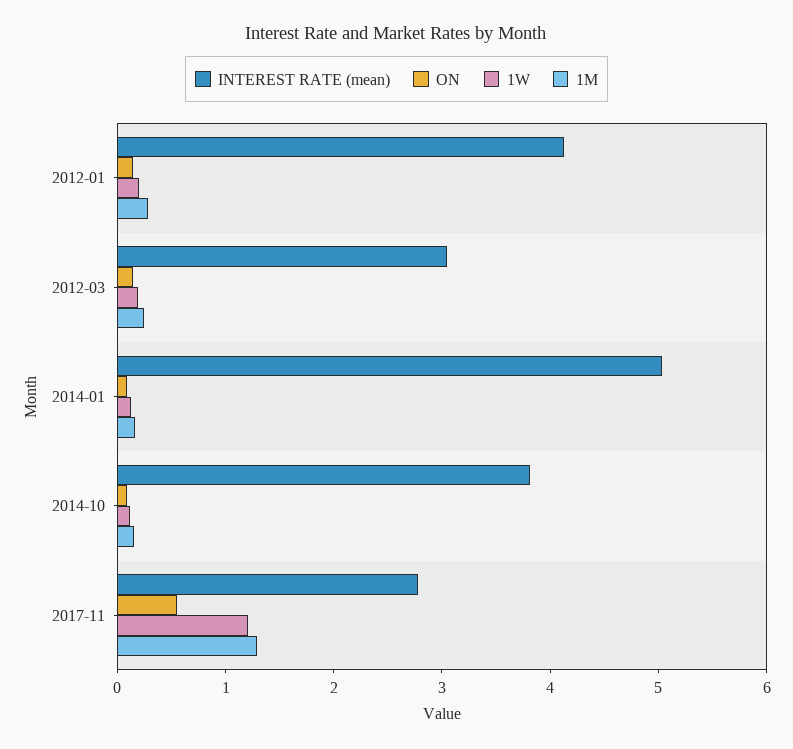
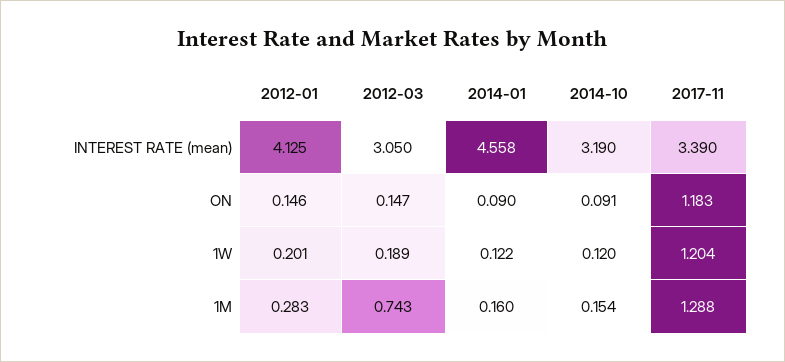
  {
    "INTEREST RATE (mean)": {
      "2012-01": 4.125,
      "2012-03": 3.05,
-     "2014-01": 5,
+     "2014-01": 4.558,
-     "2014-10": 3.8,
+     "2014-10": 3.19,
-     "2017-11": 2.8
+     "2017-11": 3.39
    },
    "ON": {
      "2012-01": 0.146,
      "2012-03": 0.147,
      "2014-01": 0.09,
      "2014-10": 0.091,
-     "2017-11": 0.6
+     "2017-11": 1.183
    },
    "1W": {
      "2012-01": 0.201,
      "2012-03": 0.189,
      "2014-01": 0.122,
      "2014-10": 0.12,
      "2017-11": 1.204
    },
    "1M": {
      "2012-01": 0.283,
-     "2012-03": 0.2,
+     "2012-03": 0.743,
      "2014-01": 0.16,
      "2014-10": 0.154,
      "2017-11": 1.288
    }
  }

